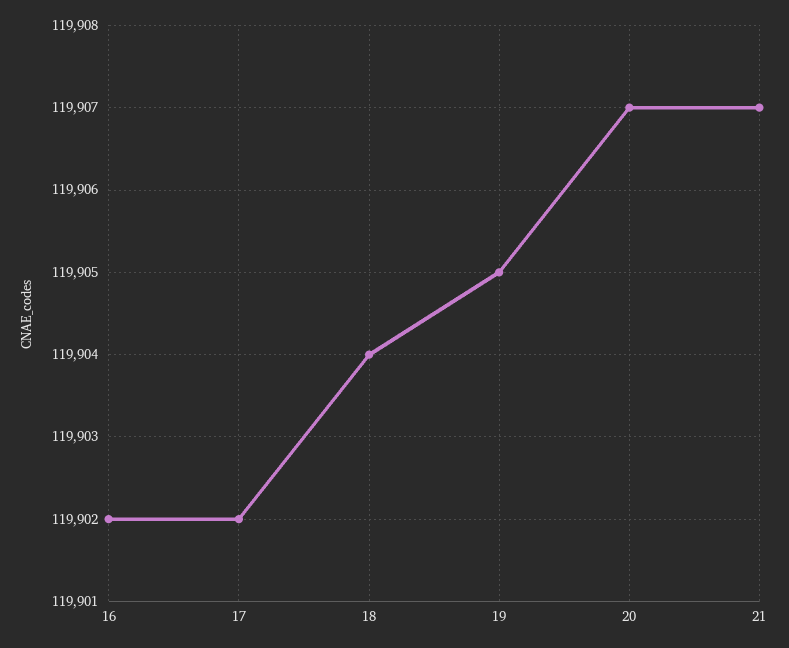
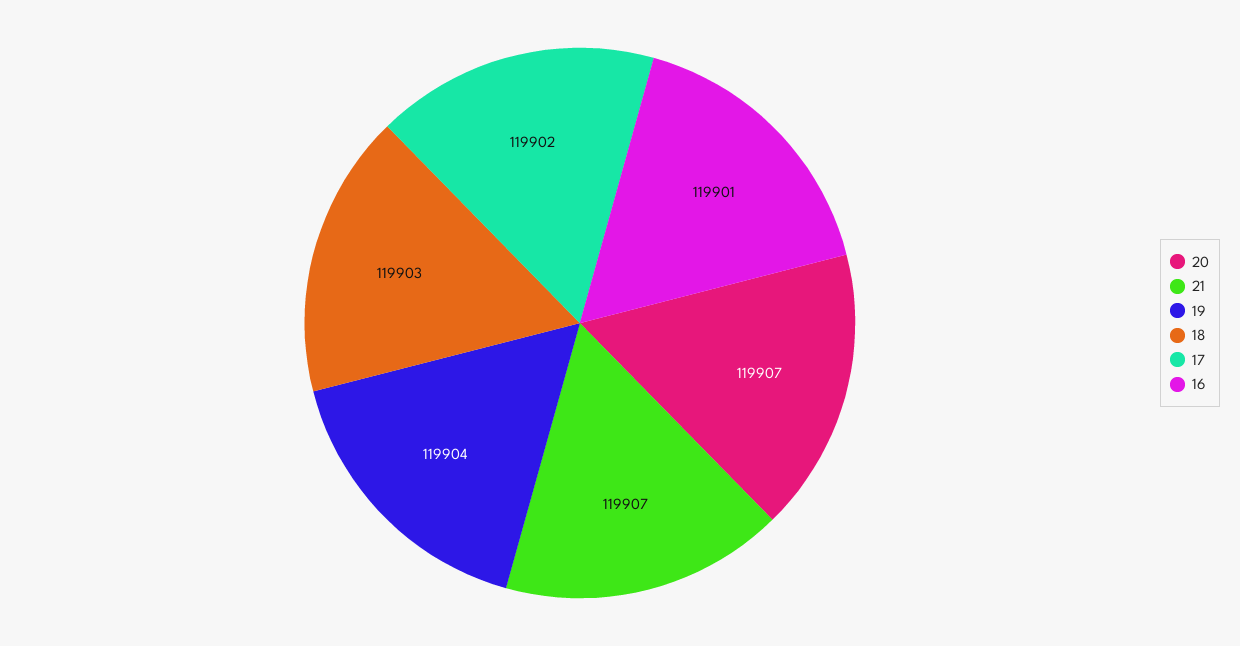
  {
-   "16": 119902,
+   "16": 119901,
    "17": 119902,
-   "18": 119904,
+   "18": 119903,
-   "19": 119905,
+   "19": 119904,
    "20": 119907,
    "21": 119907
  }

